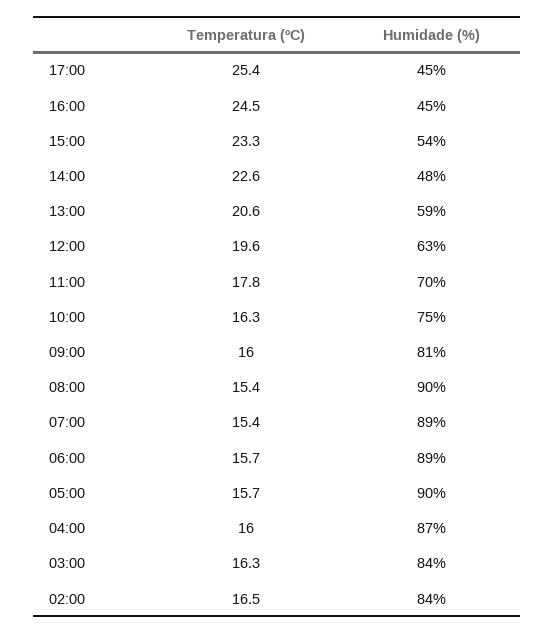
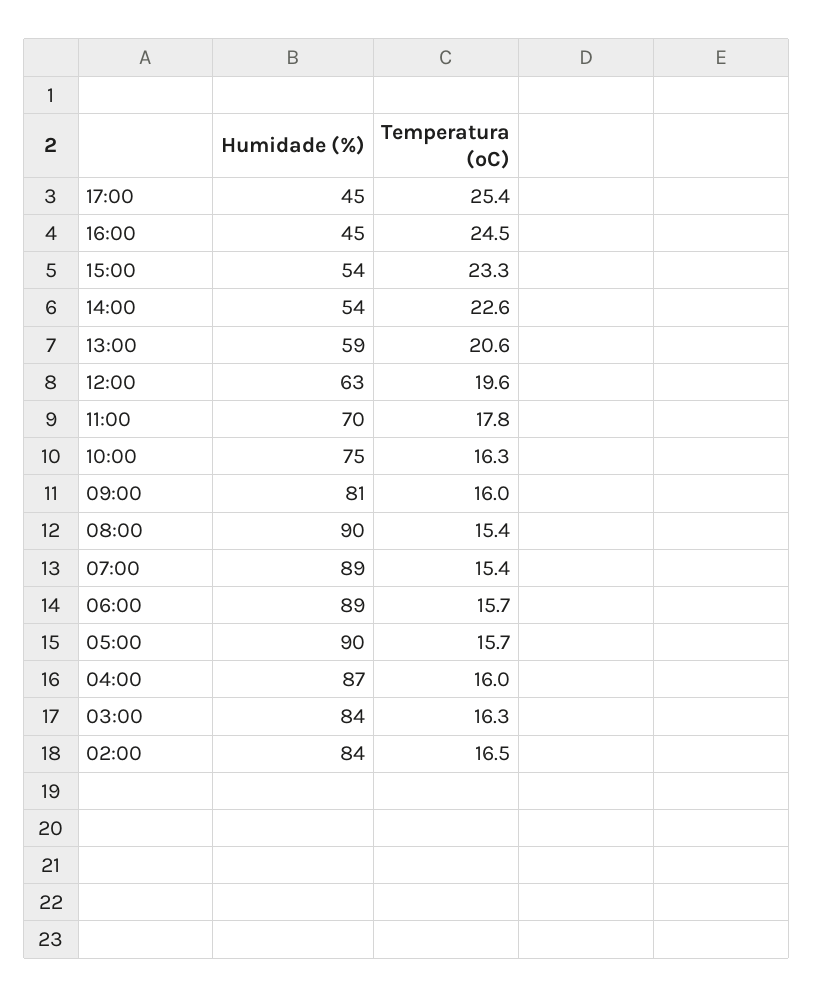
  {
    "Temperatura (ºC)": {
      "17:00": 25.4,
      "16:00": 24.5,
      "15:00": 23.3,
      "14:00": 22.6,
      "13:00": 20.6,
      "12:00": 19.6,
      "11:00": 17.8,
      "10:00": 16.3,
      "09:00": 16,
      "08:00": 15.4,
      "07:00": 15.4,
      "06:00": 15.7,
      "05:00": 15.7,
      "04:00": 16,
      "03:00": 16.3,
      "02:00": 16.5
    },
    "Humidade (%)": {
      "17:00": 45,
      "16:00": 45,
      "15:00": 54,
-     "14:00": 48,
+     "14:00": 54,
      "13:00": 59,
      "12:00": 63,
      "11:00": 70,
      "10:00": 75,
      "09:00": 81,
      "08:00": 90,
      "07:00": 89,
      "06:00": 89,
      "05:00": 90,
      "04:00": 87,
      "03:00": 84,
      "02:00": 84
    }
  }

